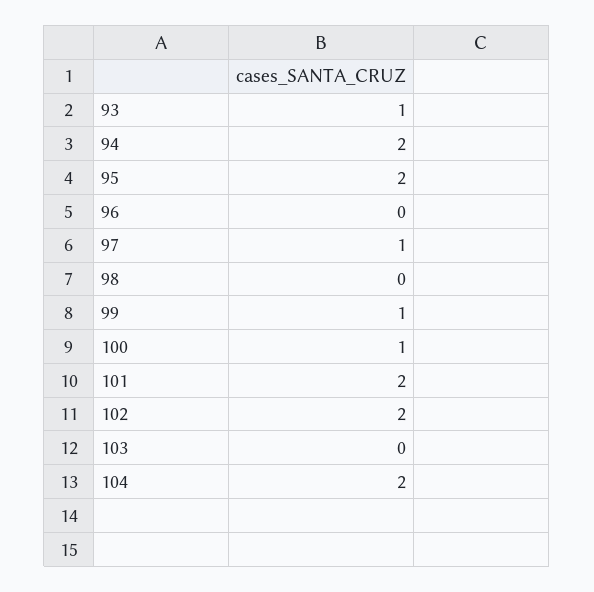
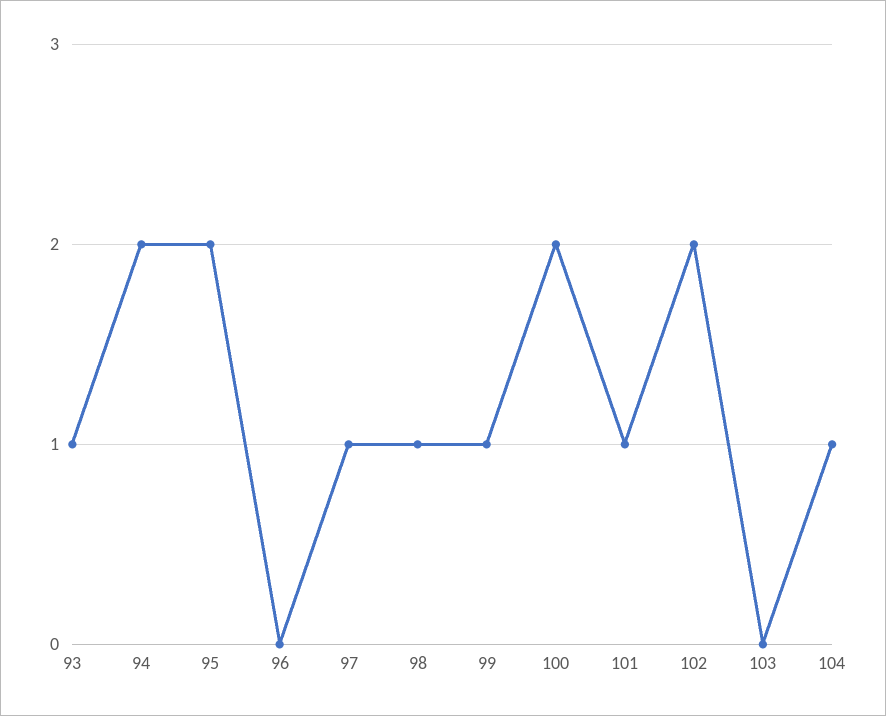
  {
    "93": 1,
    "94": 2,
    "95": 2,
    "96": 0,
    "97": 1,
-   "98": 0,
+   "98": 1,
    "99": 1,
-   "100": 1,
+   "100": 2,
-   "101": 2,
+   "101": 1,
    "102": 2,
    "103": 0,
-   "104": 2
+   "104": 1
  }

